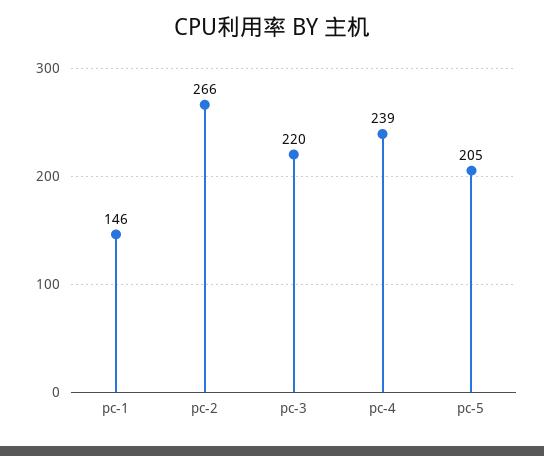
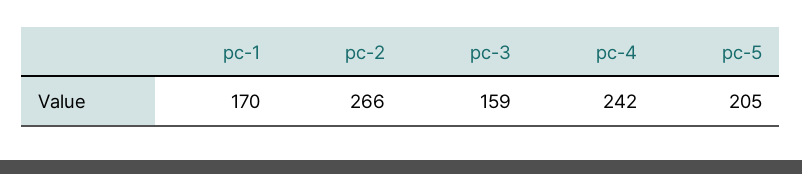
  {
-   "pc-1": 146,
+   "pc-1": 170,
    "pc-2": 266,
-   "pc-3": 220,
+   "pc-3": 159,
-   "pc-4": 239,
+   "pc-4": 242,
    "pc-5": 205
  }

